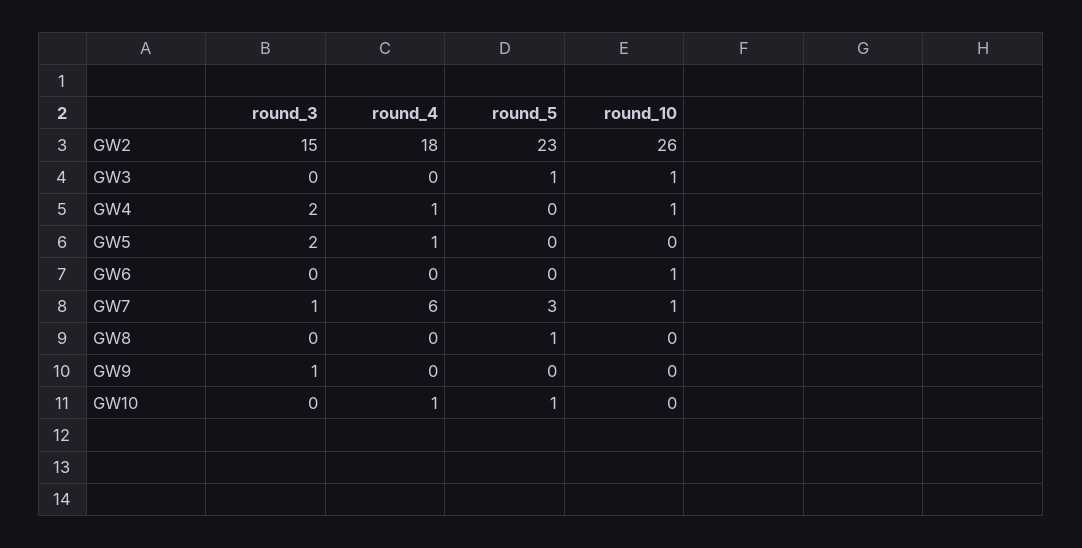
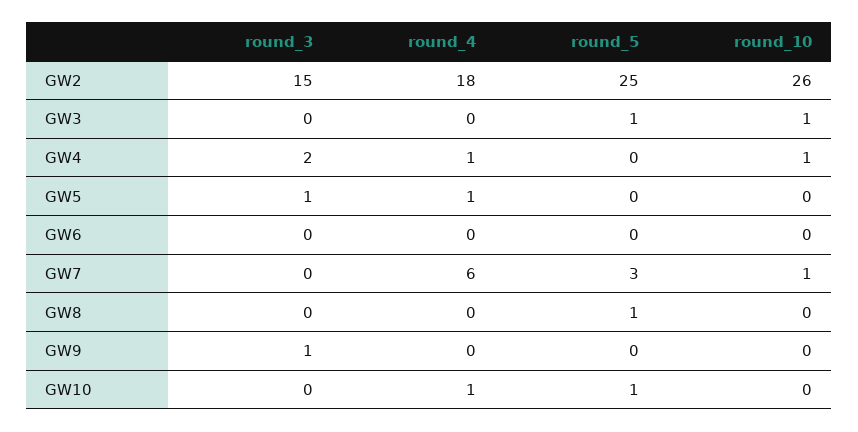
  {
    "round_3": {
      "GW2": 15,
      "GW3": 0,
      "GW4": 2,
-     "GW5": 2,
+     "GW5": 1,
      "GW6": 0,
-     "GW7": 1,
+     "GW7": 0,
      "GW8": 0,
      "GW9": 1,
      "GW10": 0
    },
    "round_4": {
      "GW2": 18,
      "GW3": 0,
      "GW4": 1,
      "GW5": 1,
      "GW6": 0,
      "GW7": 6,
      "GW8": 0,
      "GW9": 0,
      "GW10": 1
    },
    "round_5": {
-     "GW2": 23,
+     "GW2": 25,
      "GW3": 1,
      "GW4": 0,
      "GW5": 0,
      "GW6": 0,
      "GW7": 3,
      "GW8": 1,
      "GW9": 0,
      "GW10": 1
    },
    "round_10": {
      "GW2": 26,
      "GW3": 1,
      "GW4": 1,
      "GW5": 0,
-     "GW6": 1,
+     "GW6": 0,
      "GW7": 1,
      "GW8": 0,
      "GW9": 0,
      "GW10": 0
    }
  }

